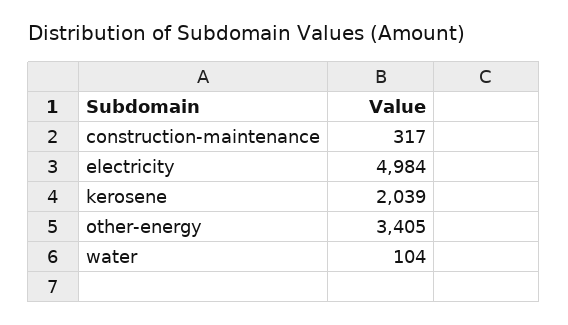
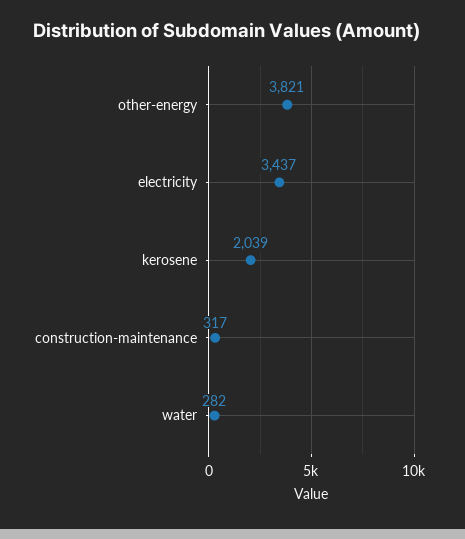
  {
    "construction-maintenance": 317,
-   "electricity": 4984,
+   "electricity": 3437,
    "kerosene": 2039,
-   "other-energy": 3405,
+   "other-energy": 3821,
-   "water": 104
+   "water": 282
  }

